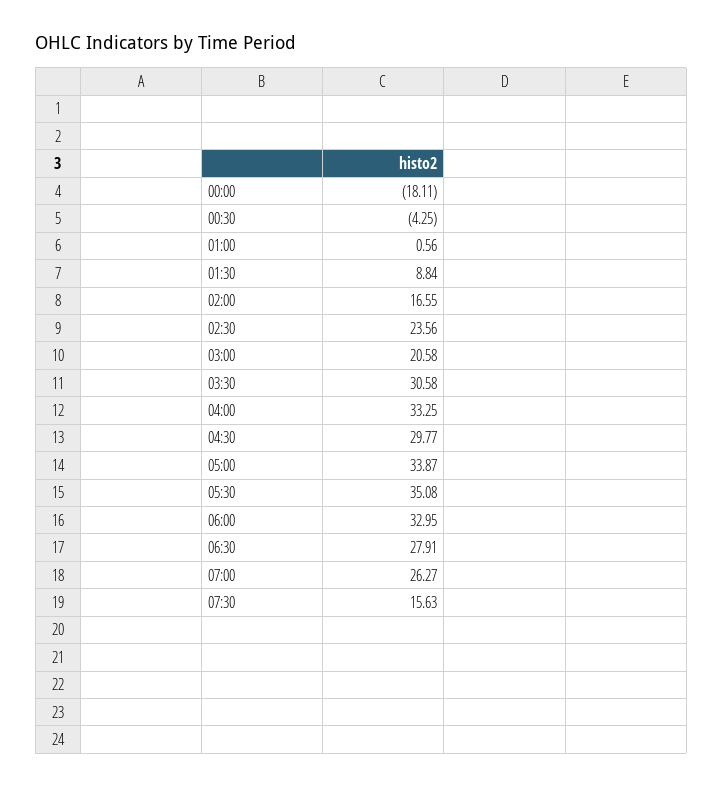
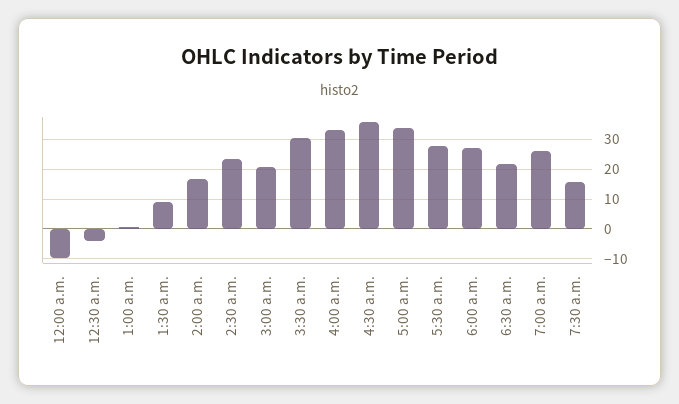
  {
-   "00:00": -18.11,
+   "00:00": -10,
    "00:30": -4.25,
    "01:00": 0.56,
    "01:30": 8.84,
    "02:00": 16.55,
    "02:30": 23.56,
    "03:00": 20.58,
    "03:30": 30.58,
    "04:00": 33.25,
-   "04:30": 29.77,
+   "04:30": 35,
    "05:00": 33.87,
-   "05:30": 35.08,
+   "05:30": 27.5,
-   "06:00": 32.95,
+   "06:00": 27.5,
-   "06:30": 27.91,
+   "06:30": 22.5,
    "07:00": 26.27,
    "07:30": 15.63
  }

